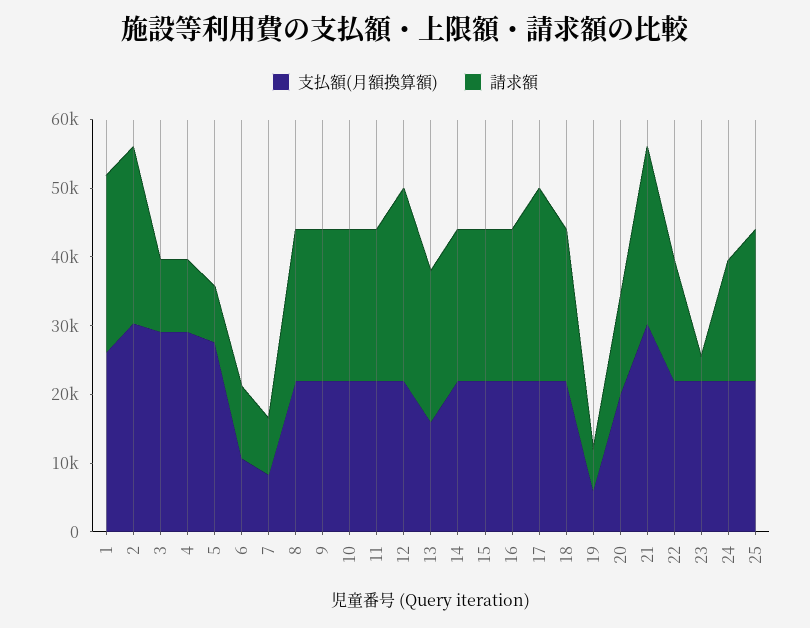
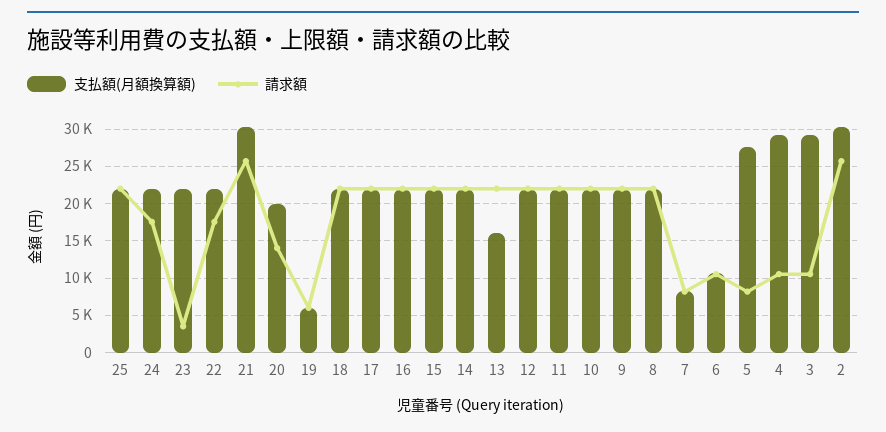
  {
    "支払額(月額換算額)": {
-     "1": 26000,
      "2": 30000,
      "3": 29000,
      "4": 29000,
      "5": 28000,
      "6": 11000,
      "7": 8000,
      "8": 22000,
      "9": 22000,
      "10": 22000,
      "11": 22000,
      "12": 22000,
      "13": 16000,
      "14": 22000,
      "15": 22000,
      "16": 22000,
      "17": 22000,
      "18": 22000,
      "19": 6000,
      "20": 20000,
      "21": 30000,
      "22": 22000,
      "23": 22000,
      "24": 22000,
      "25": 22000
    },
    "請求額": {
-     "1": 26000,
      "2": 26000,
      "3": 11000,
      "4": 11000,
      "5": 8000,
      "6": 11000,
      "7": 8000,
      "8": 22000,
      "9": 22000,
      "10": 22000,
      "11": 22000,
-     "12": 28000,
+     "12": 22000,
      "13": 22000,
      "14": 22000,
      "15": 22000,
      "16": 22000,
-     "17": 28000,
+     "17": 22000,
      "18": 22000,
      "19": 6000,
      "20": 14000,
      "21": 26000,
      "22": 18000,
      "23": 4000,
      "24": 18000,
      "25": 22000
    }
  }

